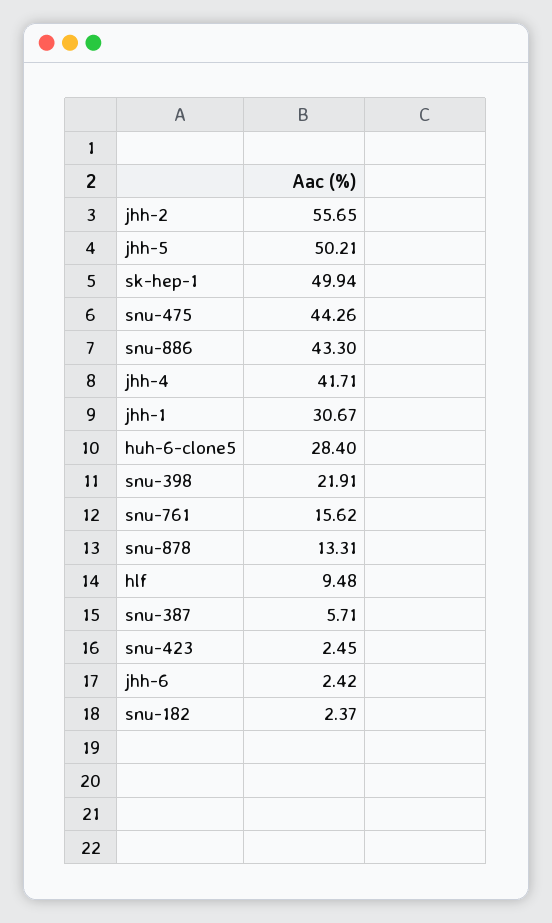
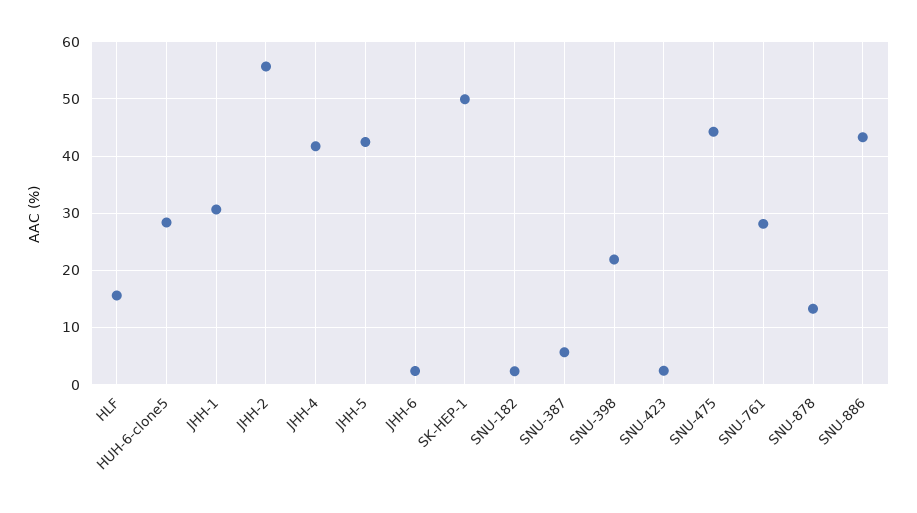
  {
    "jhh-2": 55.65,
-   "jhh-5": 50.21,
+   "jhh-5": 42,
    "sk-hep-1": 49.94,
    "snu-475": 44.26,
    "snu-886": 43.3,
    "jhh-4": 41.71,
    "jhh-1": 30.67,
    "huh-6-clone5": 28.4,
    "snu-398": 21.91,
-   "snu-761": 15.62,
+   "snu-761": 28,
    "snu-878": 13.31,
-   "hlf": 9.48,
+   "hlf": 16,
    "snu-387": 5.71,
    "snu-423": 2.45,
    "jhh-6": 2.42,
    "snu-182": 2.37
  }

